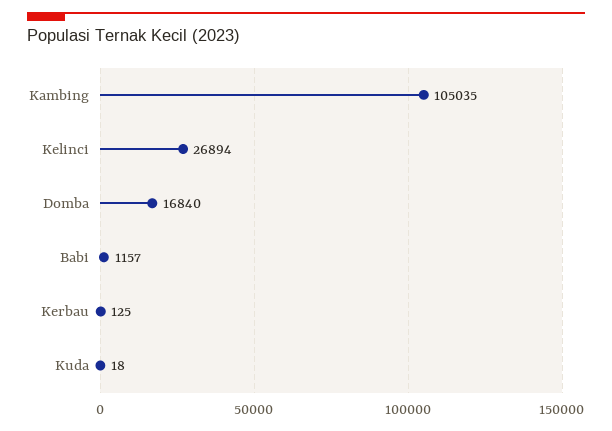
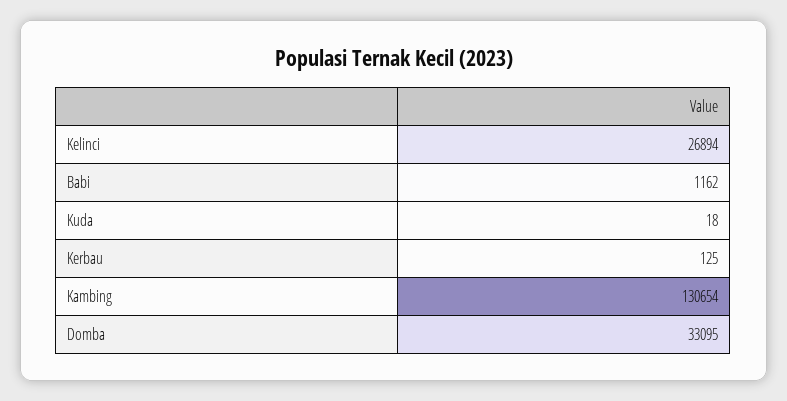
  {
-   "Kambing": 105035,
+   "Kambing": 130654,
    "Kelinci": 26894,
-   "Domba": 16840,
+   "Domba": 33095,
-   "Babi": 1157,
+   "Babi": 1162,
    "Kerbau": 125,
    "Kuda": 18
  }

